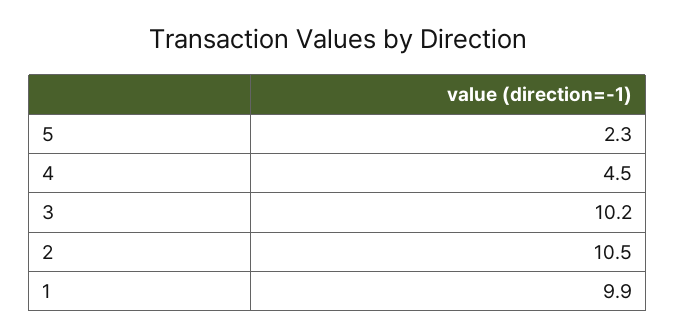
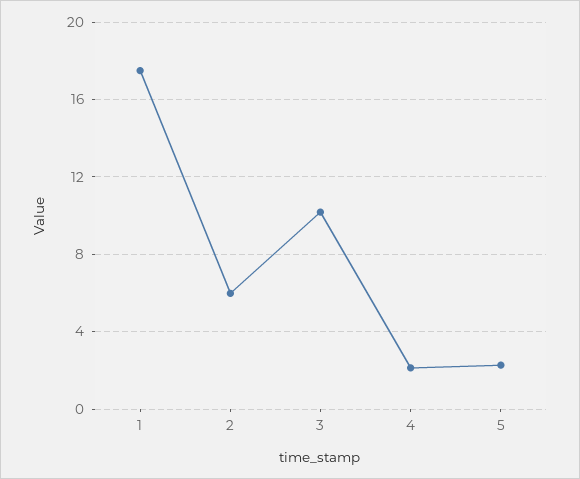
  {
    "5": 2.3,
-   "4": 4.5,
+   "4": 2,
    "3": 10.2,
-   "2": 10.5,
+   "2": 6,
-   "1": 9.9
+   "1": 17.5
  }

